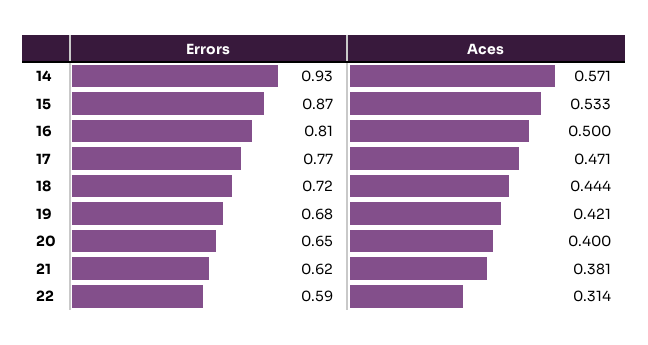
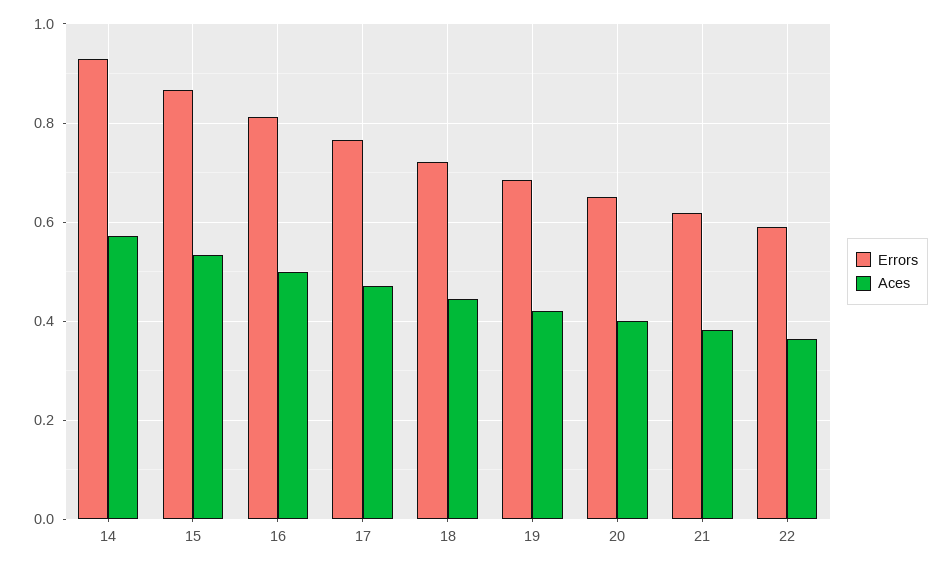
  {
    "Errors": {
      "14": 0.93,
      "15": 0.87,
      "16": 0.81,
      "17": 0.77,
      "18": 0.72,
      "19": 0.68,
      "20": 0.65,
      "21": 0.62,
      "22": 0.59
    },
    "Aces": {
      "14": 0.571,
      "15": 0.533,
      "16": 0.5,
      "17": 0.471,
      "18": 0.444,
      "19": 0.421,
      "20": 0.4,
      "21": 0.381,
-     "22": 0.314
+     "22": 0.36
    }
  }

